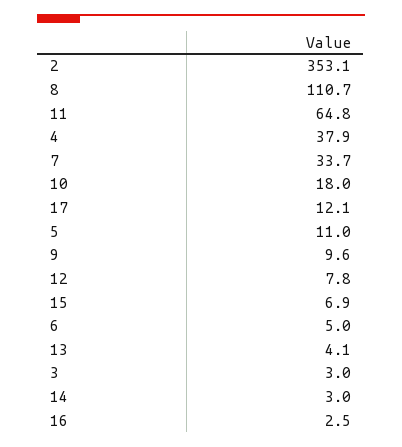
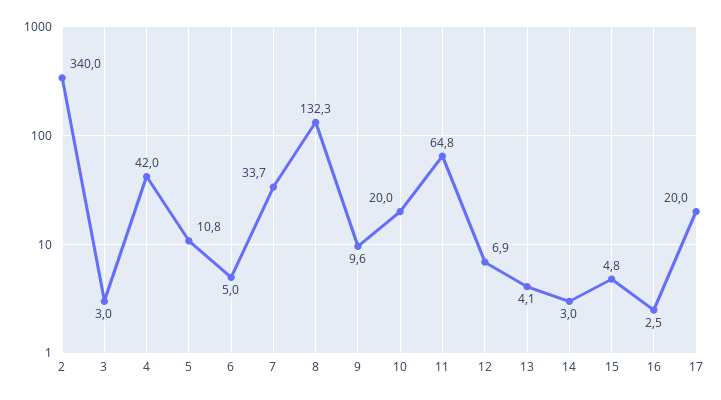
  {
-   "2": 353.1,
+   "2": 340,
-   "8": 110.7,
+   "8": 132.3,
    "11": 64.8,
-   "4": 37.9,
+   "4": 42,
    "7": 33.7,
-   "10": 18,
+   "10": 20,
-   "17": 12.1,
+   "17": 20,
-   "5": 11,
+   "5": 10.8,
    "9": 9.6,
-   "12": 7.8,
+   "12": 6.9,
-   "15": 6.9,
+   "15": 4.8,
    "6": 5,
    "13": 4.1,
    "3": 3,
    "14": 3,
    "16": 2.5
  }

